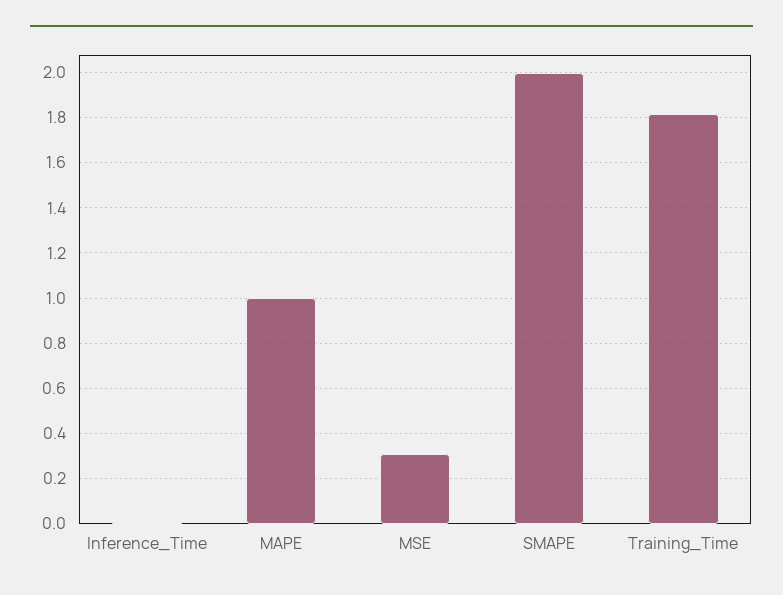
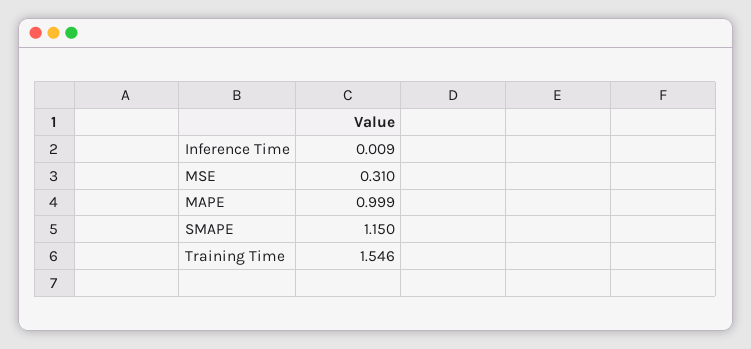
  {
    "Inference_Time": 0.009,
    "MAPE": 0.999,
    "MSE": 0.31,
-   "SMAPE": 2,
+   "SMAPE": 1.15,
-   "Training_Time": 1.8
+   "Training_Time": 1.546
  }

